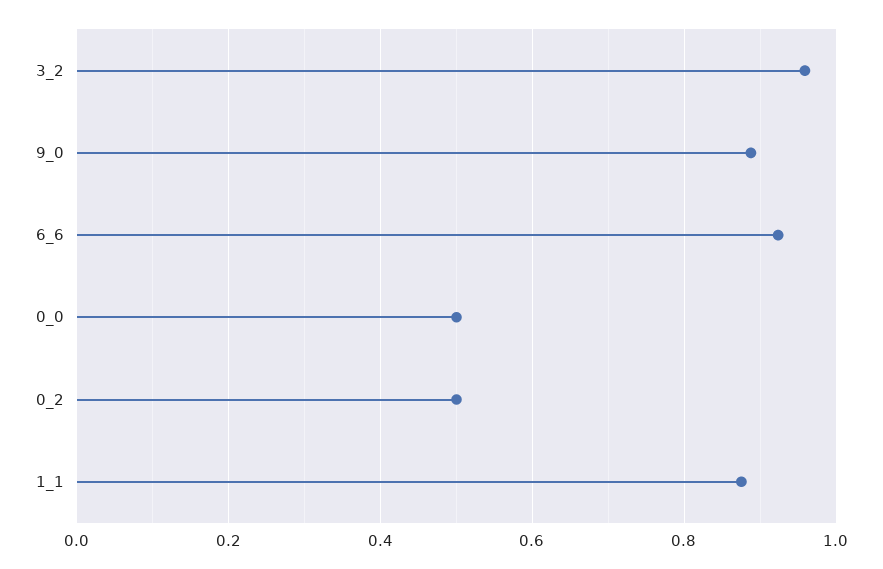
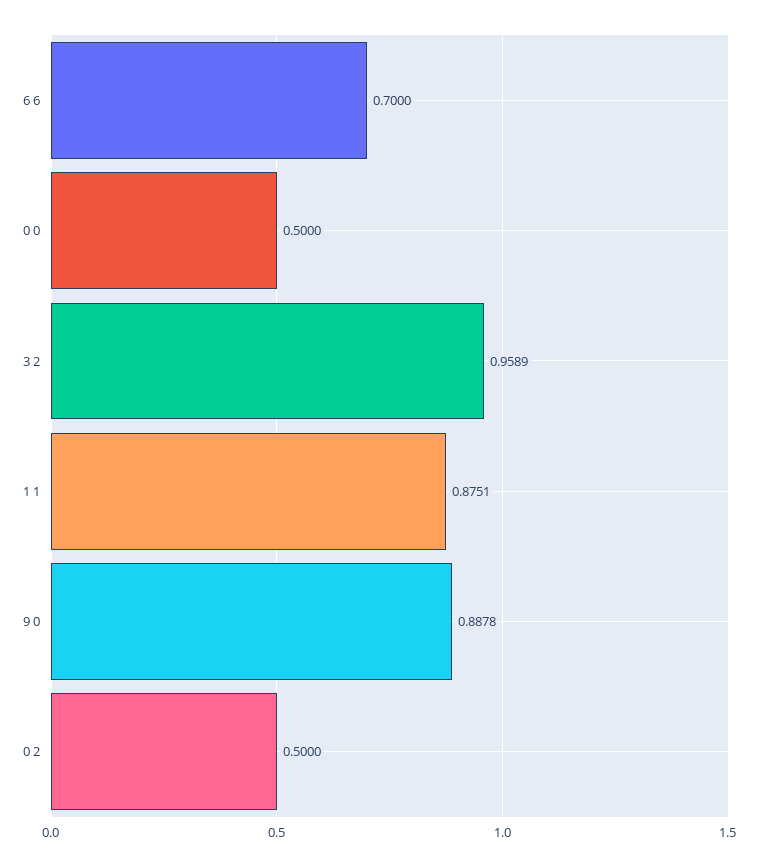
  {
    "3_2": 0.9589,
    "9_0": 0.8878,
-   "6_6": 0.92,
+   "6_6": 0.7,
    "0_0": 0.5,
    "0_2": 0.5,
    "1_1": 0.8751
  }

